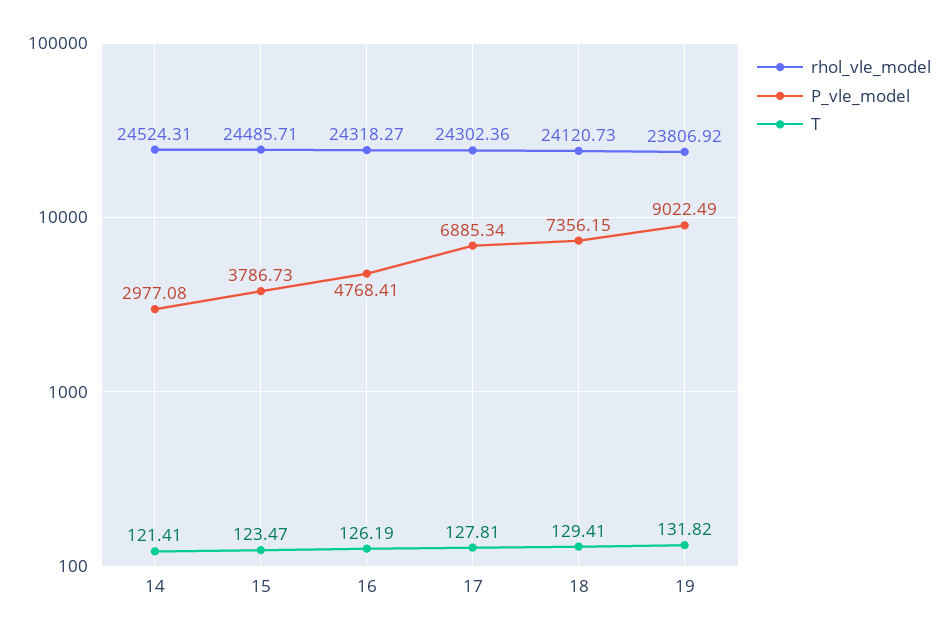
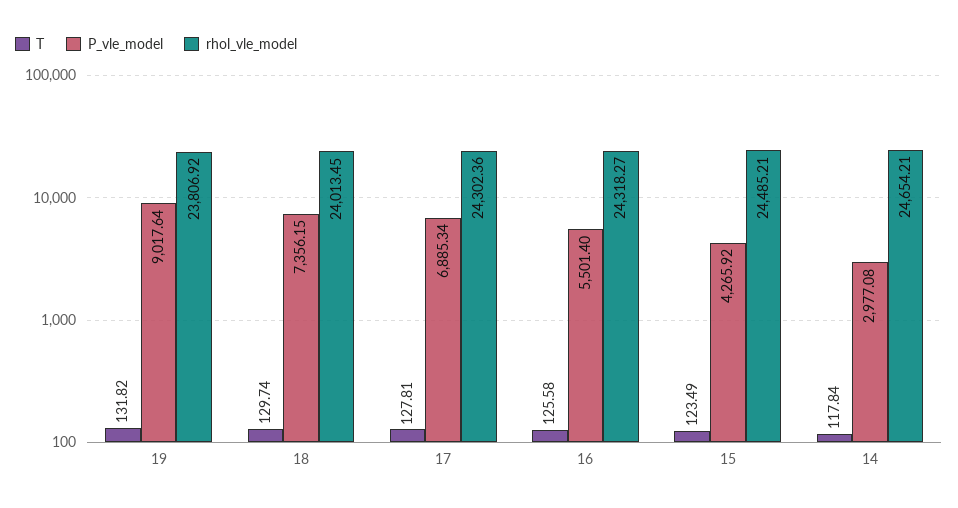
  {
    "rhol_vle_model": {
-     "14": 24524.31,
+     "14": 24654.21,
-     "15": 24485.71,
+     "15": 24485.21,
      "16": 24318.27,
      "17": 24302.36,
-     "18": 24120.73,
+     "18": 24013.45,
      "19": 23806.92
    },
    "P_vle_model": {
      "14": 2977.08,
-     "15": 3786.73,
+     "15": 4265.92,
-     "16": 4768.41,
+     "16": 5501.4,
      "17": 6885.34,
      "18": 7356.15,
-     "19": 9022.49
+     "19": 9017.64
    },
    "T": {
-     "14": 121.41,
+     "14": 117.84,
-     "15": 123.47,
+     "15": 123.49,
-     "16": 126.19,
+     "16": 125.58,
      "17": 127.81,
-     "18": 129.41,
+     "18": 129.74,
      "19": 131.82
    }
  }

